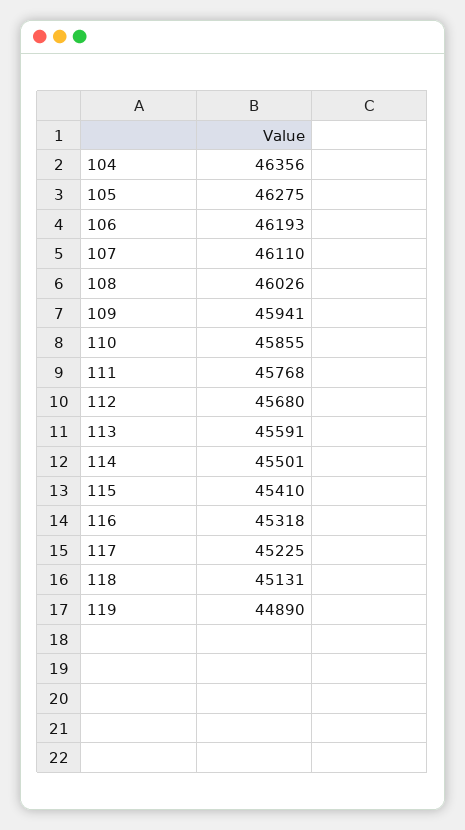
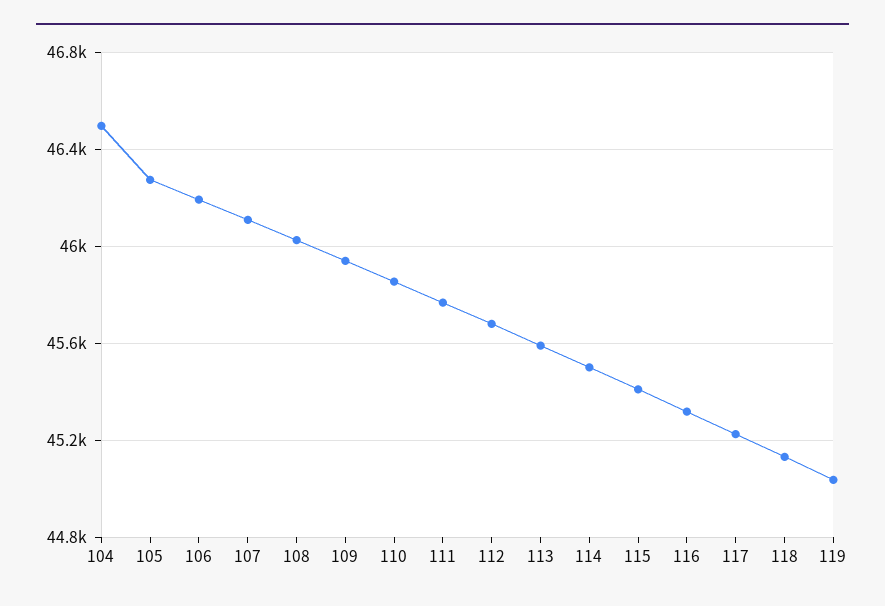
  {
-   "104": 46356,
+   "104": 46500,
    "105": 46275,
    "106": 46193,
    "107": 46110,
    "108": 46026,
    "109": 45941,
    "110": 45855,
    "111": 45768,
    "112": 45680,
    "113": 45591,
    "114": 45501,
    "115": 45410,
    "116": 45318,
    "117": 45225,
    "118": 45131,
-   "119": 44890
+   "119": 45050
  }

